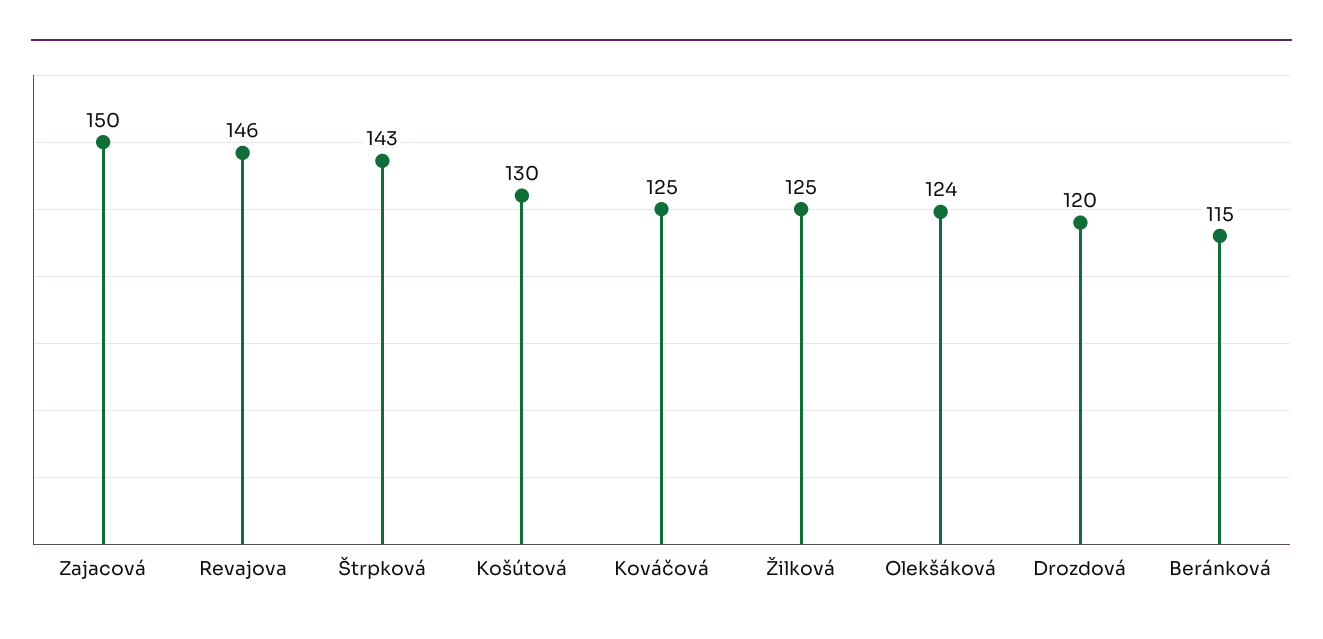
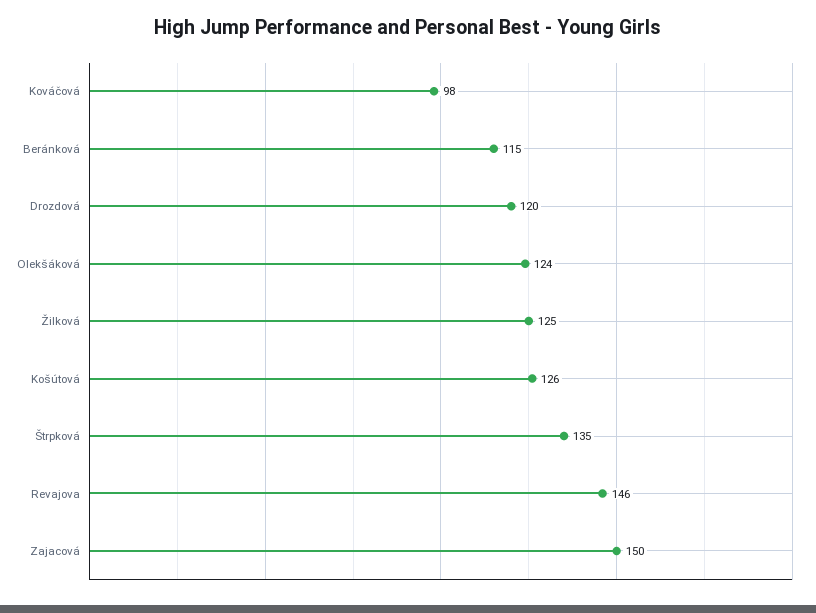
  {
    "Zajacová": 150,
    "Revajova": 146,
-   "Štrpková": 143,
+   "Štrpková": 135,
-   "Košútová": 130,
+   "Košútová": 126,
-   "Kováčová": 125,
+   "Kováčová": 98,
    "Žilková": 125,
    "Olekšáková": 124,
    "Drozdová": 120,
    "Beránková": 115
  }

